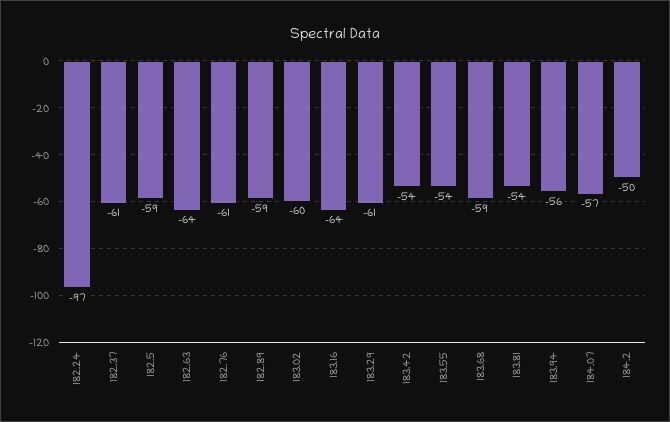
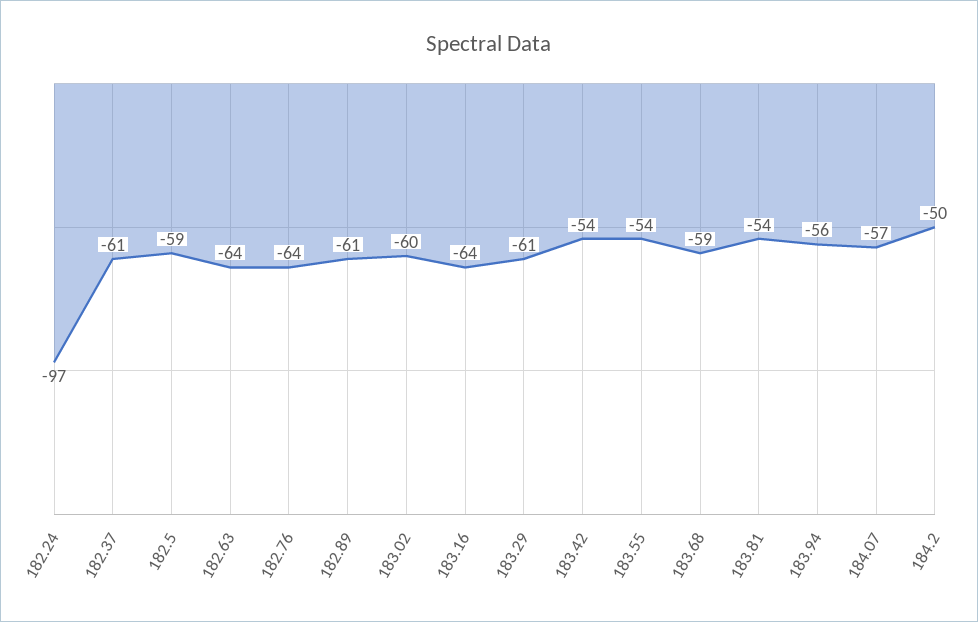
  {
    "182.24": -97,
    "182.37": -61,
    "182.5": -59,
    "182.63": -64,
-   "182.76": -61,
+   "182.76": -64,
-   "182.89": -59,
+   "182.89": -61,
    "183.02": -60,
    "183.16": -64,
    "183.29": -61,
    "183.42": -54,
    "183.55": -54,
    "183.68": -59,
    "183.81": -54,
    "183.94": -56,
    "184.07": -57,
    "184.2": -50
  }

